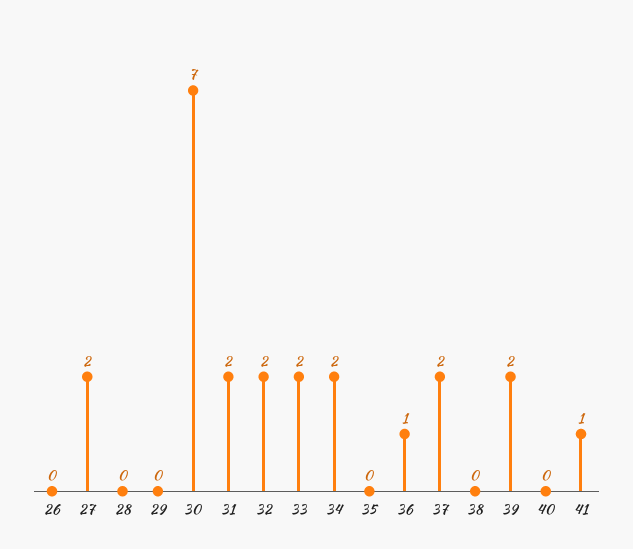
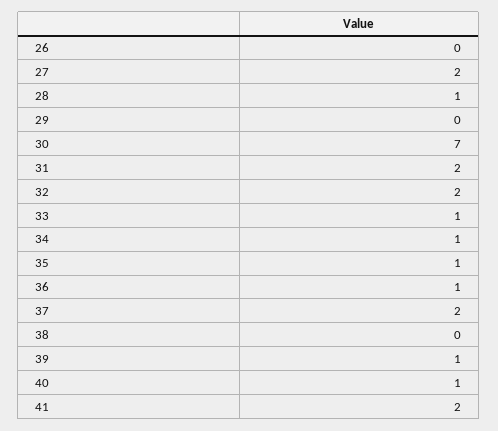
  {
    "26": 0,
    "27": 2,
-   "28": 0,
+   "28": 1,
    "29": 0,
    "30": 7,
    "31": 2,
    "32": 2,
-   "33": 2,
+   "33": 1,
-   "34": 2,
+   "34": 1,
-   "35": 0,
+   "35": 1,
    "36": 1,
    "37": 2,
    "38": 0,
-   "39": 2,
+   "39": 1,
-   "40": 0,
+   "40": 1,
-   "41": 1
+   "41": 2
  }

